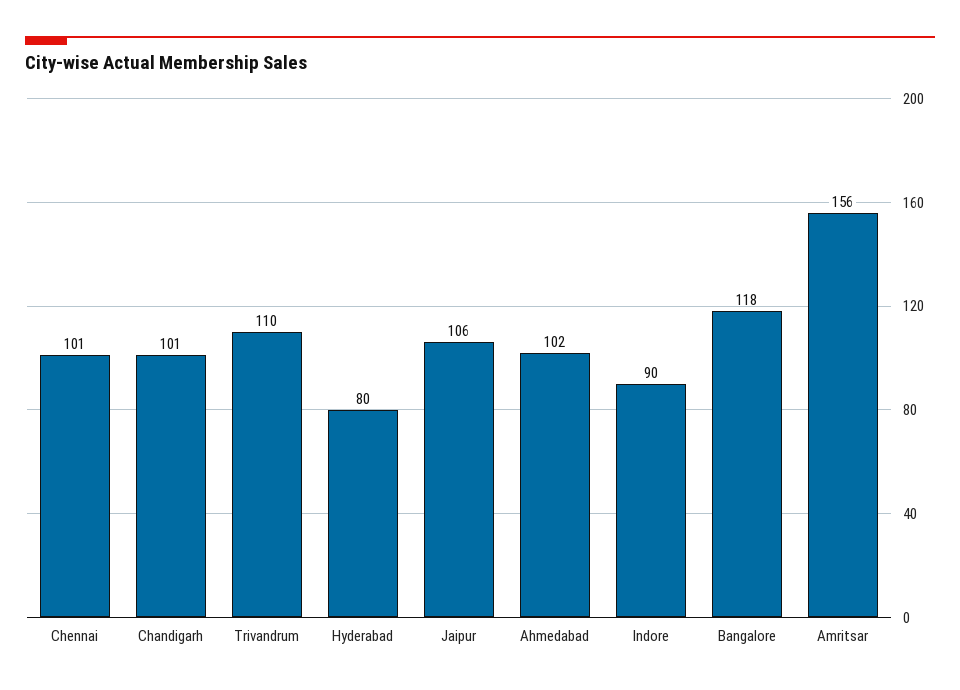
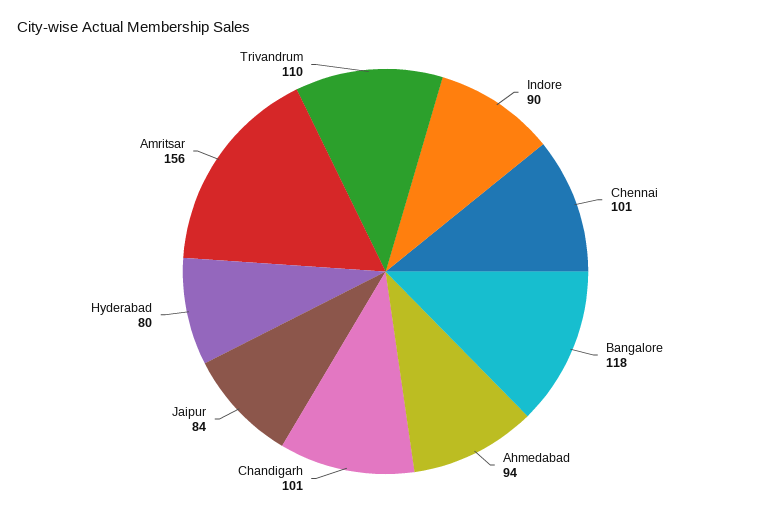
  {
    "Chennai": 101,
    "Chandigarh": 101,
    "Trivandrum": 110,
    "Hyderabad": 80,
-   "Jaipur": 106,
+   "Jaipur": 84,
-   "Ahmedabad": 102,
+   "Ahmedabad": 94,
    "Indore": 90,
    "Bangalore": 118,
    "Amritsar": 156
  }

